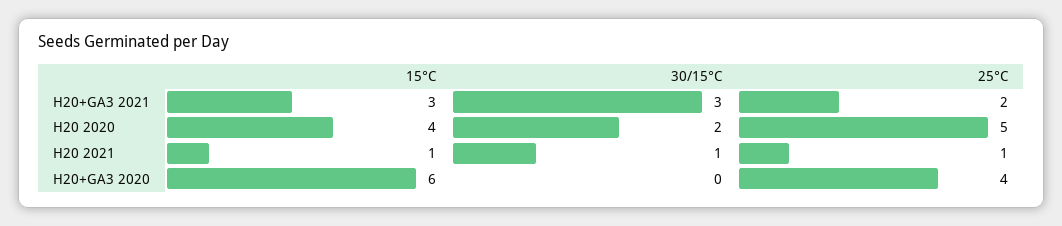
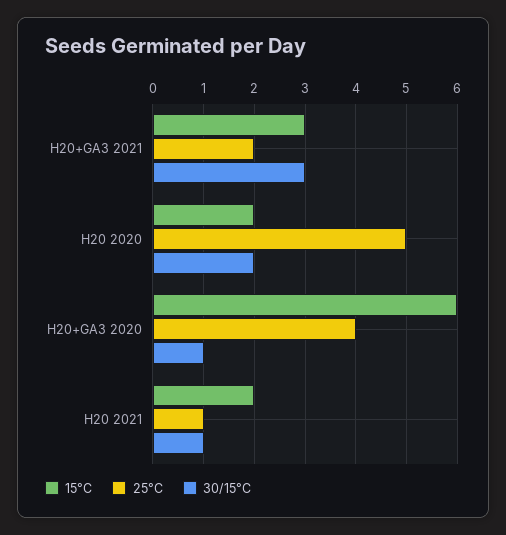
  {
    "15°C": {
      "H20+GA3 2021": 3,
-     "H20 2020": 4,
+     "H20 2020": 2,
-     "H20 2021": 1,
+     "H20 2021": 2,
      "H20+GA3 2020": 6
    },
    "30/15°C": {
      "H20+GA3 2021": 3,
      "H20 2020": 2,
      "H20 2021": 1,
-     "H20+GA3 2020": 0
+     "H20+GA3 2020": 1
    },
    "25°C": {
      "H20+GA3 2021": 2,
      "H20 2020": 5,
      "H20 2021": 1,
      "H20+GA3 2020": 4
    }
  }

